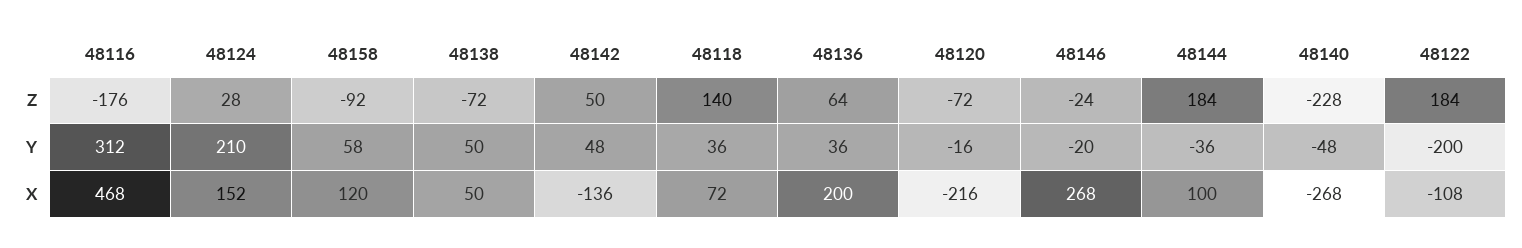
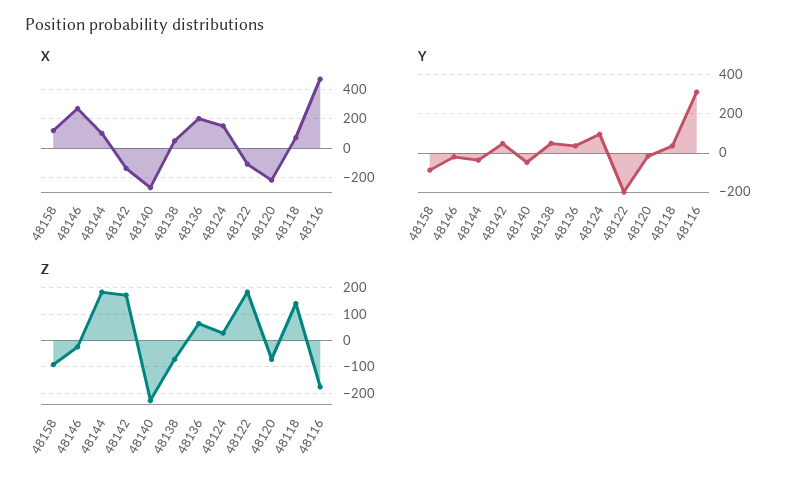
  {
    "Z": {
      "48116": -176,
      "48124": 28,
      "48158": -92,
      "48138": -72,
-     "48142": 50,
+     "48142": 175,
      "48118": 140,
      "48136": 64,
      "48120": -72,
      "48146": -24,
      "48144": 184,
      "48140": -228,
      "48122": 184
    },
    "Y": {
      "48116": 312,
-     "48124": 210,
+     "48124": 100,
-     "48158": 58,
+     "48158": -100,
      "48138": 50,
      "48142": 48,
      "48118": 36,
      "48136": 36,
      "48120": -16,
      "48146": -20,
      "48144": -36,
      "48140": -48,
      "48122": -200
    },
    "X": {
      "48116": 468,
      "48124": 152,
      "48158": 120,
      "48138": 50,
      "48142": -136,
      "48118": 72,
      "48136": 200,
      "48120": -216,
      "48146": 268,
      "48144": 100,
      "48140": -268,
      "48122": -108
    }
  }

